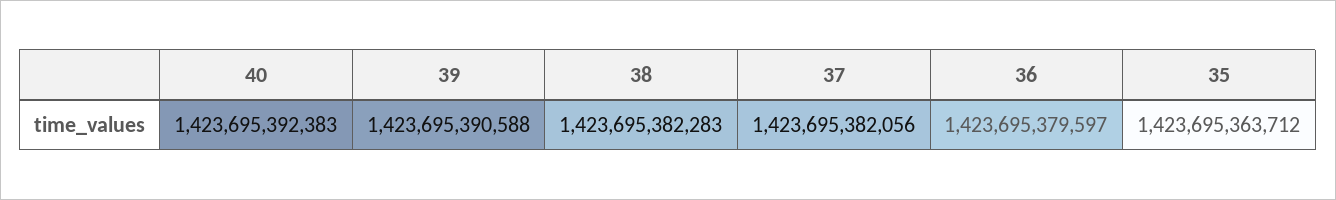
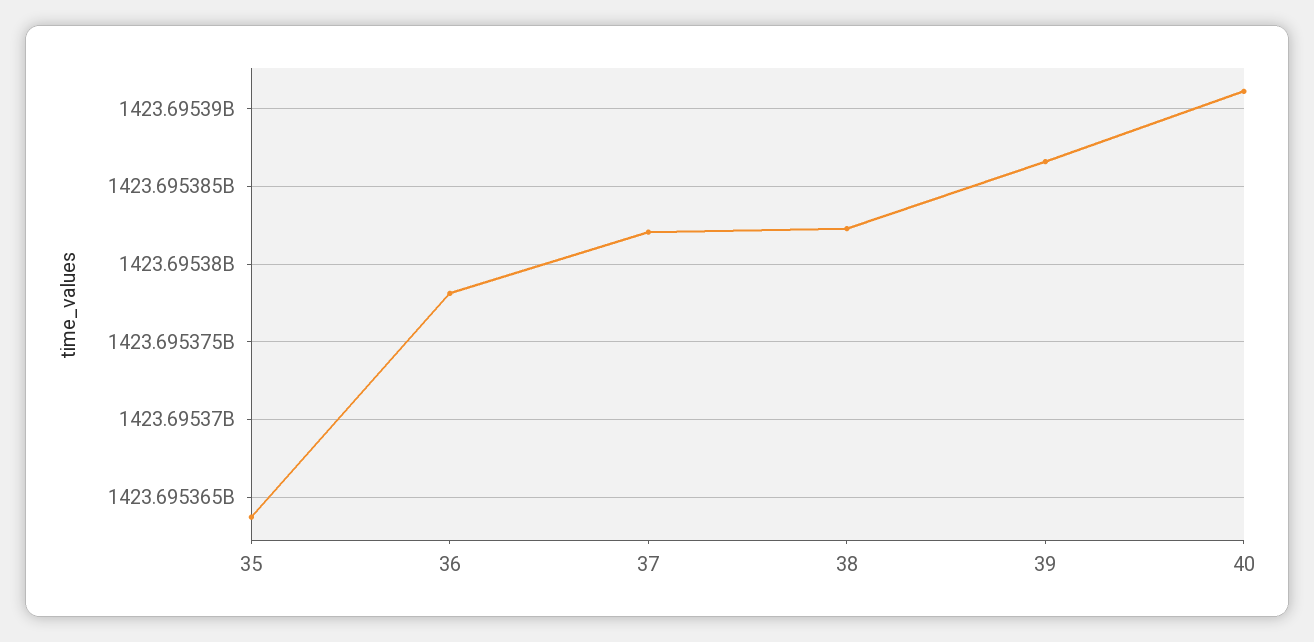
  {
-   "40": 1423695392383,
+   "40": 1423695391000,
-   "39": 1423695390588,
+   "39": 1423695386500,
    "38": 1423695382283,
    "37": 1423695382056,
-   "36": 1423695379597,
+   "36": 1423695378000,
    "35": 1423695363712
  }

